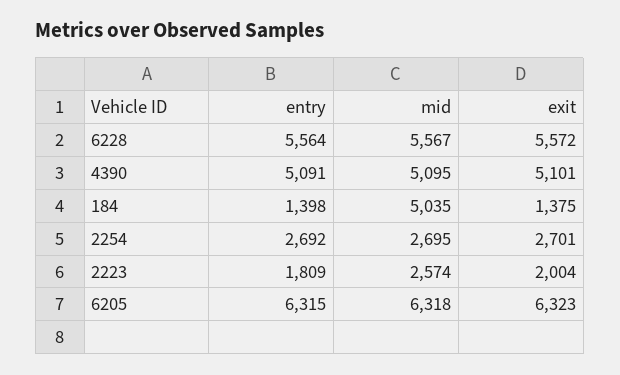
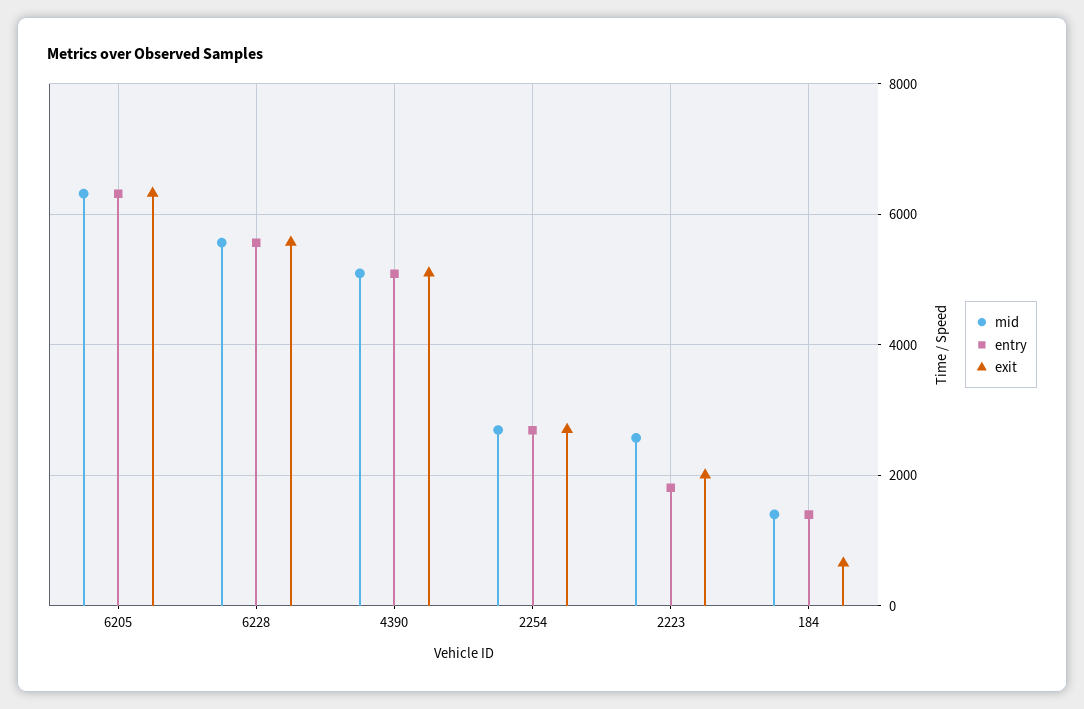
  {
    "entry": {
      "6228": 5564,
      "4390": 5091,
      "184": 1398,
      "2254": 2692,
      "2223": 1809,
      "6205": 6315
    },
    "mid": {
      "6228": 5567,
      "4390": 5095,
-     "184": 5035,
+     "184": 1400,
      "2254": 2695,
      "2223": 2574,
      "6205": 6318
    },
    "exit": {
      "6228": 5572,
      "4390": 5101,
-     "184": 1375,
+     "184": 600,
      "2254": 2701,
      "2223": 2004,
      "6205": 6323
    }
  }

